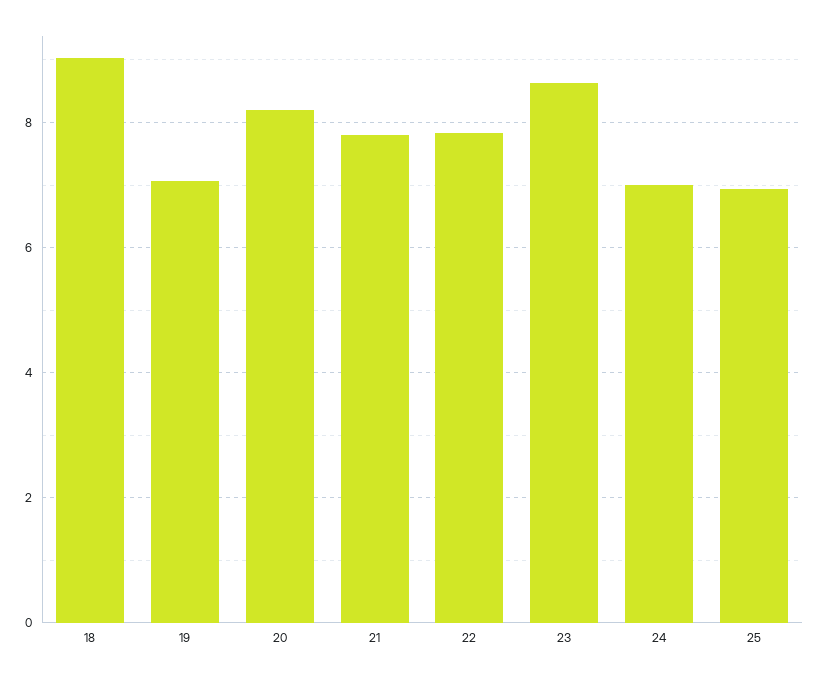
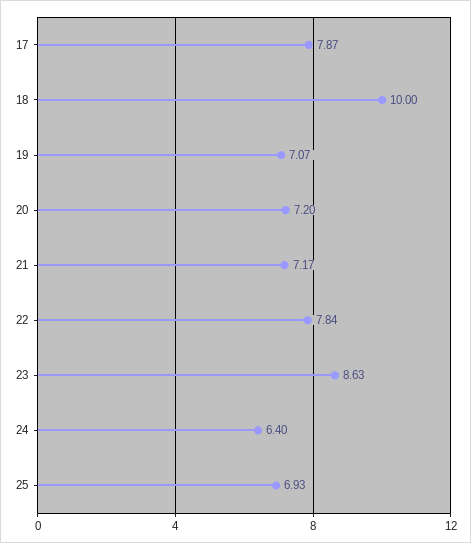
  {
-   "18": 9,
+   "18": 10,
    "19": 7.07,
-   "20": 8.2,
+   "20": 7.2,
-   "21": 7.8,
+   "21": 7.17,
    "22": 7.84,
    "23": 8.63,
-   "24": 7,
+   "24": 6.4,
-   "25": 6.93
+   "25": 6.93,
+   "17": 7.87
  }

